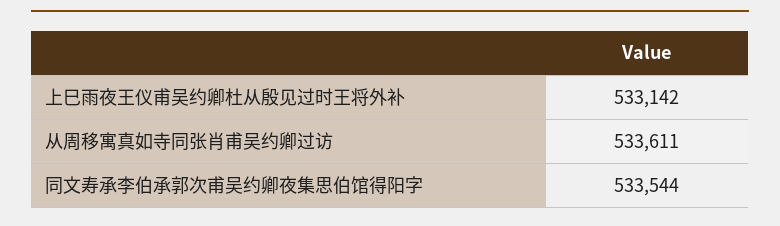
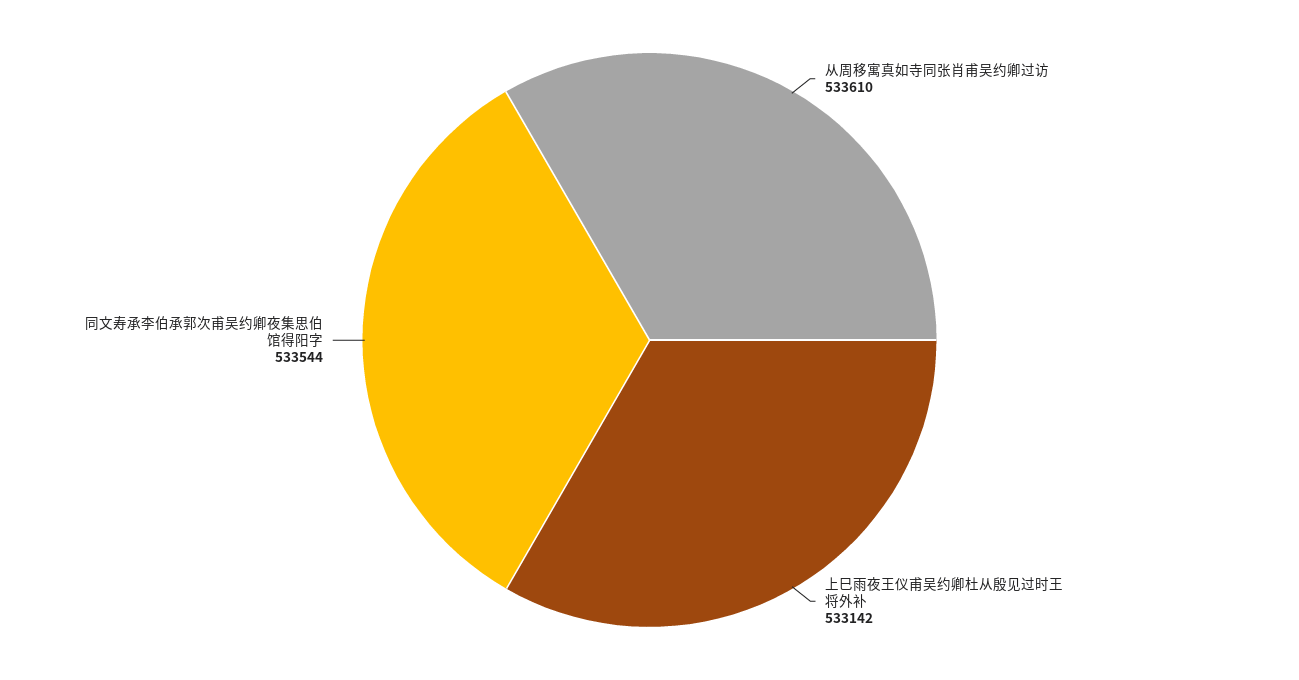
  {
    "上巳雨夜王仪甫吴约卿杜从殷见过时王将外补": 533142,
-   "从周移寓真如寺同张肖甫吴约卿过访": 533611,
+   "从周移寓真如寺同张肖甫吴约卿过访": 533610,
    "同文寿承李伯承郭次甫吴约卿夜集思伯馆得阳字": 533544
  }

